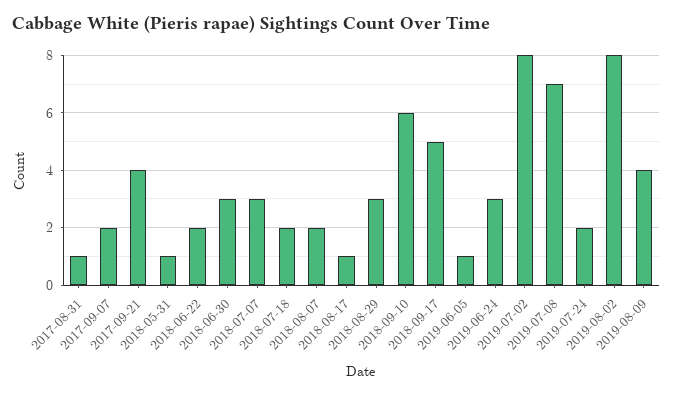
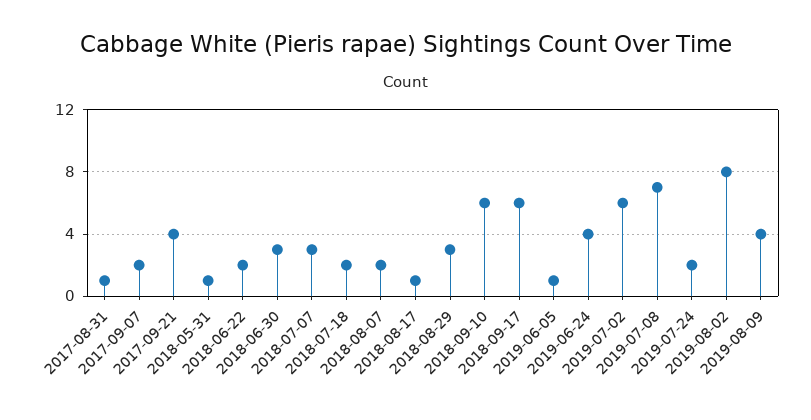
  {
    "2017-08-31": 1,
    "2017-09-07": 2,
    "2017-09-21": 4,
    "2018-05-31": 1,
    "2018-06-22": 2,
    "2018-06-30": 3,
    "2018-07-07": 3,
    "2018-07-18": 2,
    "2018-08-07": 2,
    "2018-08-17": 1,
    "2018-08-29": 3,
    "2018-09-10": 6,
-   "2018-09-17": 5,
+   "2018-09-17": 6,
    "2019-06-05": 1,
-   "2019-06-24": 3,
+   "2019-06-24": 4,
-   "2019-07-02": 8,
+   "2019-07-02": 6,
    "2019-07-08": 7,
    "2019-07-24": 2,
    "2019-08-02": 8,
    "2019-08-09": 4
  }

